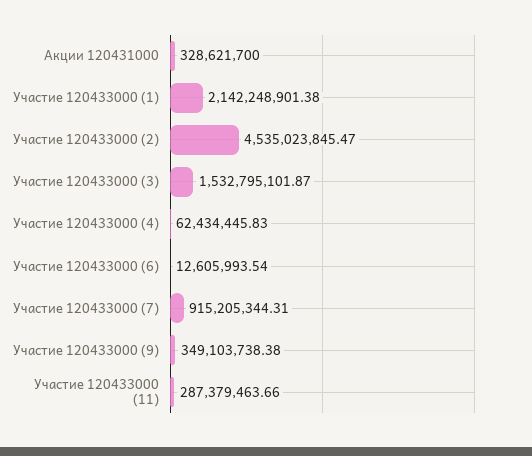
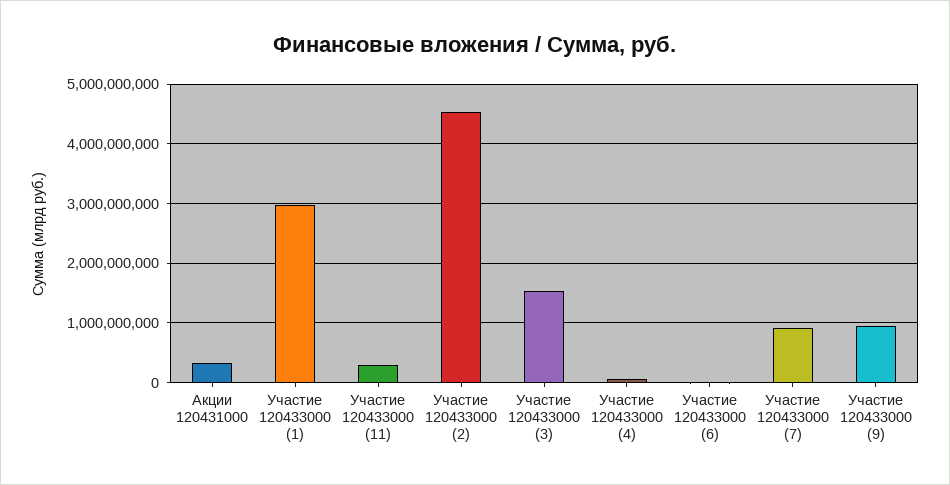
  {
    "Акции 120431000": 328621700,
-   "Участие 120433000 (1)": 2142248901.38,
+   "Участие 120433000 (1)": 3000000000,
    "Участие 120433000 (2)": 4535023845.47,
    "Участие 120433000 (3)": 1532795101.87,
    "Участие 120433000 (4)": 62434445.83,
    "Участие 120433000 (6)": 12605993.54,
    "Участие 120433000 (7)": 915205344.31,
-   "Участие 120433000 (9)": 349103738.38,
+   "Участие 120433000 (9)": 1000000000,
    "Участие 120433000 (11)": 287379463.66
  }

